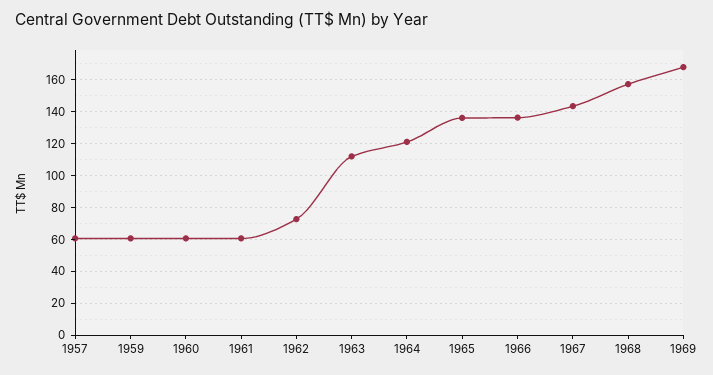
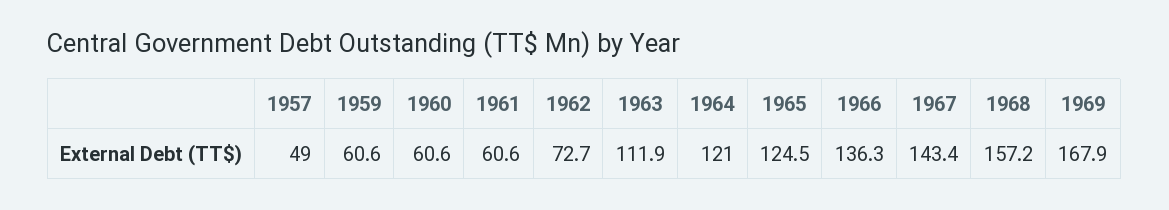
  {
-   "1957": 60,
+   "1957": 49,
    "1959": 60.6,
    "1960": 60.6,
    "1961": 60.6,
    "1962": 72.7,
    "1963": 111.9,
    "1964": 121,
-   "1965": 135,
+   "1965": 124.5,
    "1966": 136.3,
    "1967": 143.4,
    "1968": 157.2,
    "1969": 167.9
  }

